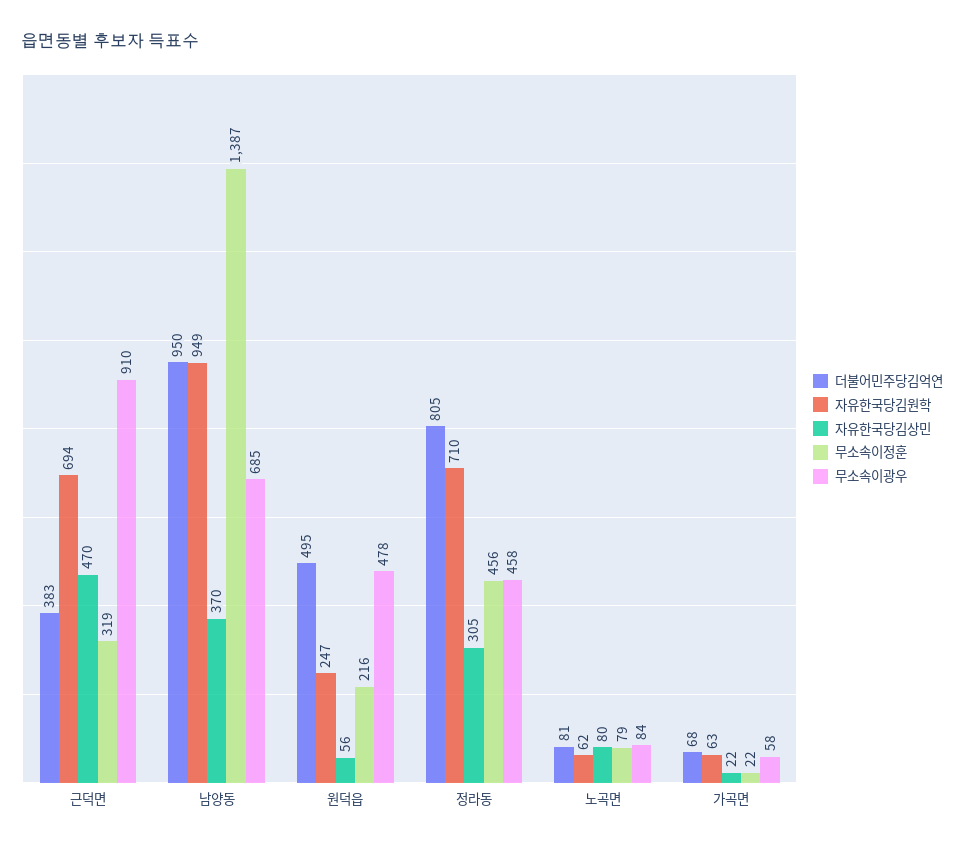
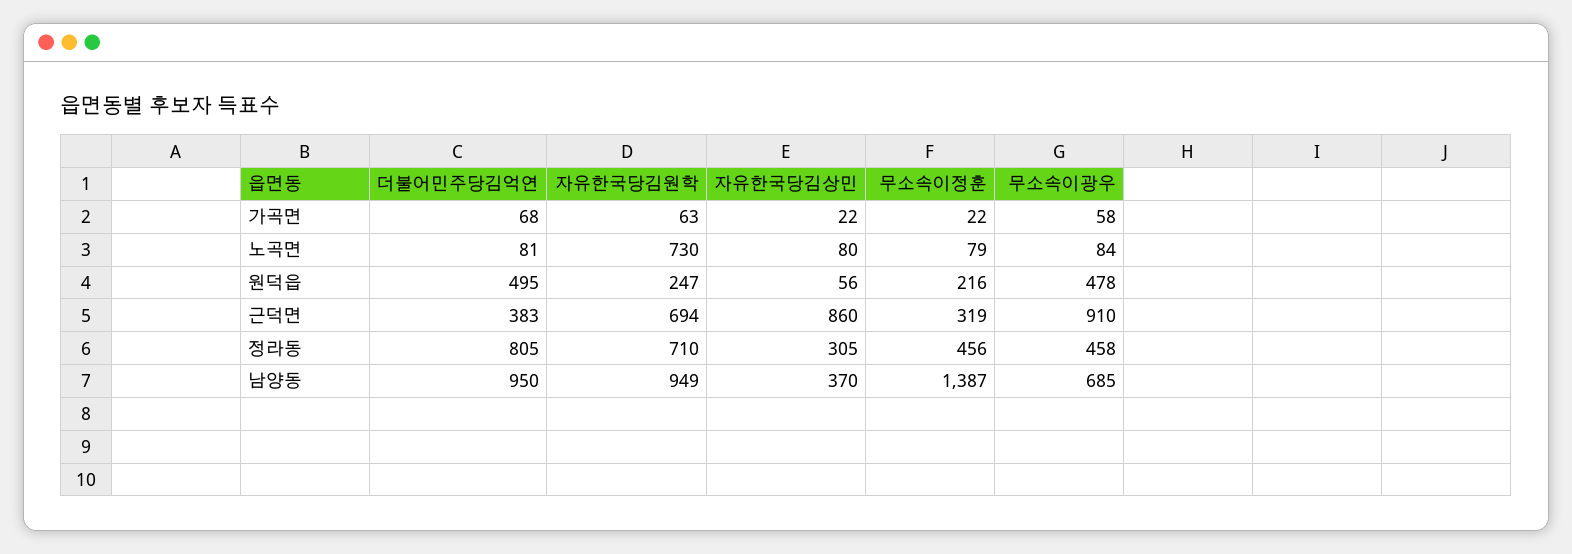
  {
    "더불어민주당김억연": {
      "근덕면": 383,
      "남양동": 950,
      "원덕읍": 495,
      "정라동": 805,
      "노곡면": 81,
      "가곡면": 68
    },
    "자유한국당김원학": {
      "근덕면": 694,
      "남양동": 949,
      "원덕읍": 247,
      "정라동": 710,
-     "노곡면": 62,
+     "노곡면": 730,
      "가곡면": 63
    },
    "자유한국당김상민": {
-     "근덕면": 470,
+     "근덕면": 860,
      "남양동": 370,
      "원덕읍": 56,
      "정라동": 305,
      "노곡면": 80,
      "가곡면": 22
    },
    "무소속이정훈": {
      "근덕면": 319,
      "남양동": 1387,
      "원덕읍": 216,
      "정라동": 456,
      "노곡면": 79,
      "가곡면": 22
    },
    "무소속이광우": {
      "근덕면": 910,
      "남양동": 685,
      "원덕읍": 478,
      "정라동": 458,
      "노곡면": 84,
      "가곡면": 58
    }
  }

